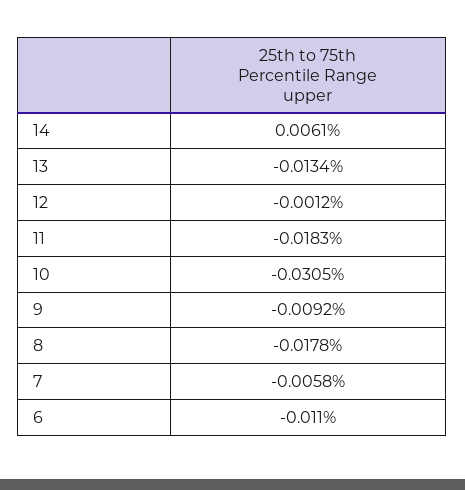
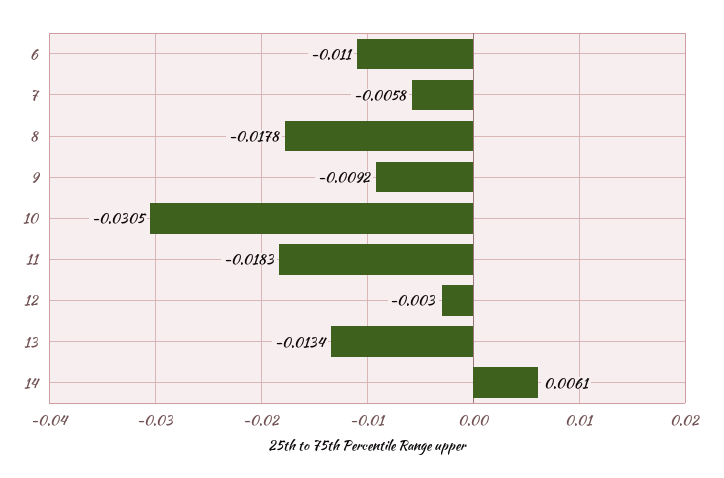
  {
    "14": 0.0061,
    "13": -0.0134,
-   "12": -0.0012,
+   "12": -0.003,
    "11": -0.0183,
    "10": -0.0305,
    "9": -0.0092,
    "8": -0.0178,
    "7": -0.0058,
    "6": -0.011
  }

